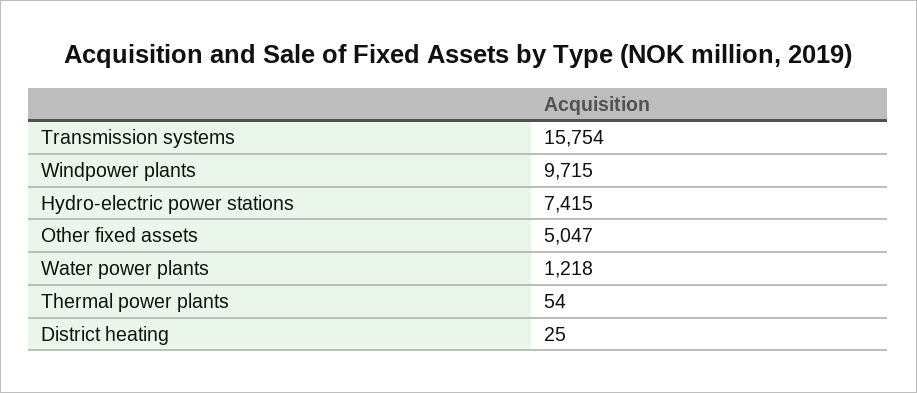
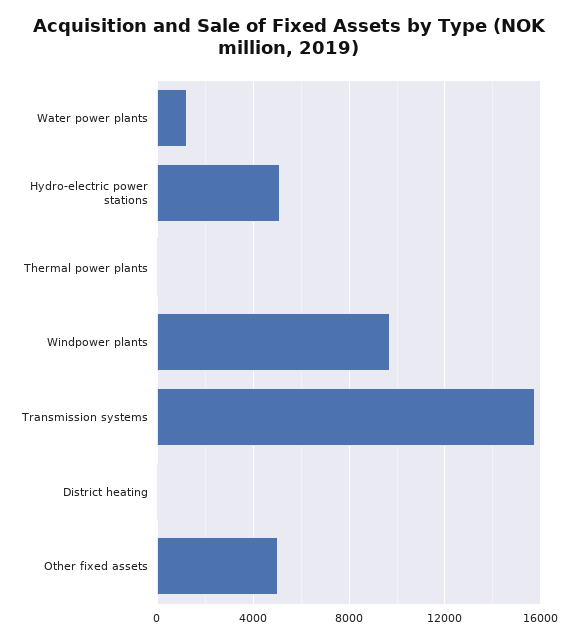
  {
    "Transmission systems": 15754,
    "Windpower plants": 9715,
-   "Hydro-electric power stations": 7415,
+   "Hydro-electric power stations": 5000,
    "Other fixed assets": 5047,
    "Water power plants": 1218,
    "Thermal power plants": 54,
    "District heating": 25
  }

